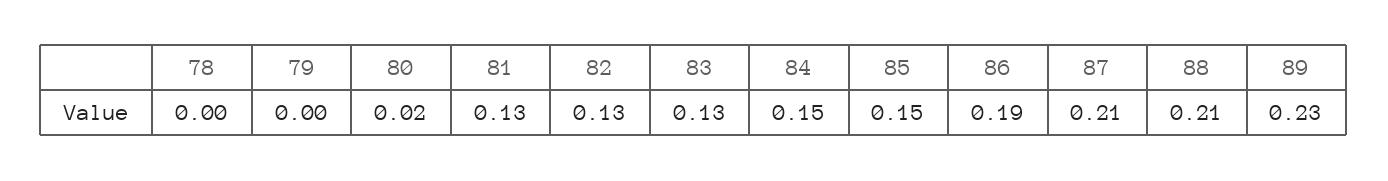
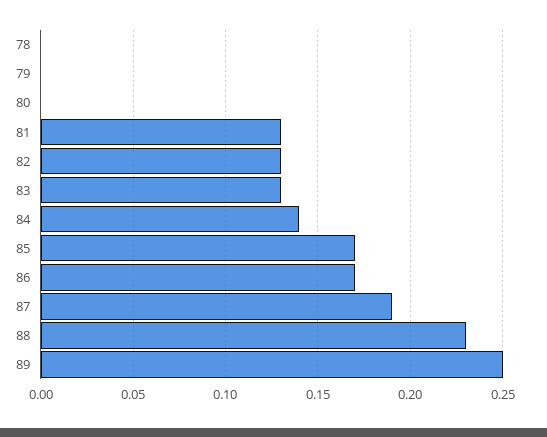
  {
    "78": 0,
    "79": 0,
-   "80": 0.02,
+   "80": 0,
    "81": 0.13,
    "82": 0.13,
    "83": 0.13,
-   "84": 0.15,
+   "84": 0.14,
-   "85": 0.15,
+   "85": 0.17,
-   "86": 0.19,
+   "86": 0.17,
-   "87": 0.21,
+   "87": 0.19,
-   "88": 0.21,
+   "88": 0.23,
-   "89": 0.23
+   "89": 0.25
  }

